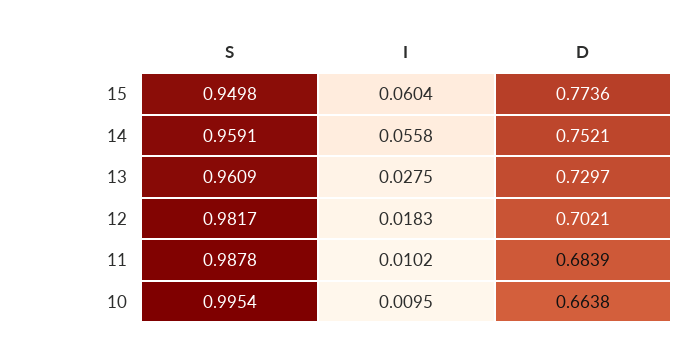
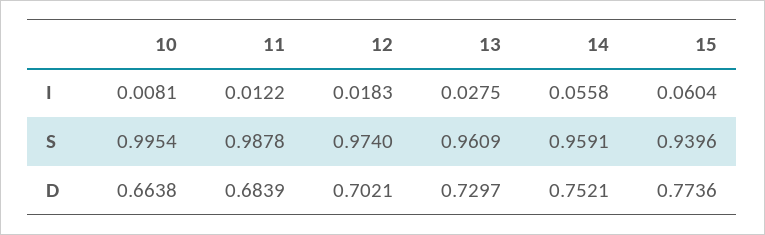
  {
    "S": {
-     "15": 0.9498,
+     "15": 0.9396,
      "14": 0.9591,
      "13": 0.9609,
-     "12": 0.9817,
+     "12": 0.974,
      "11": 0.9878,
      "10": 0.9954
    },
    "I": {
      "15": 0.0604,
      "14": 0.0558,
      "13": 0.0275,
      "12": 0.0183,
-     "11": 0.0102,
+     "11": 0.0122,
-     "10": 0.0095
+     "10": 0.0081
    },
    "D": {
      "15": 0.7736,
      "14": 0.7521,
      "13": 0.7297,
      "12": 0.7021,
      "11": 0.6839,
      "10": 0.6638
    }
  }

